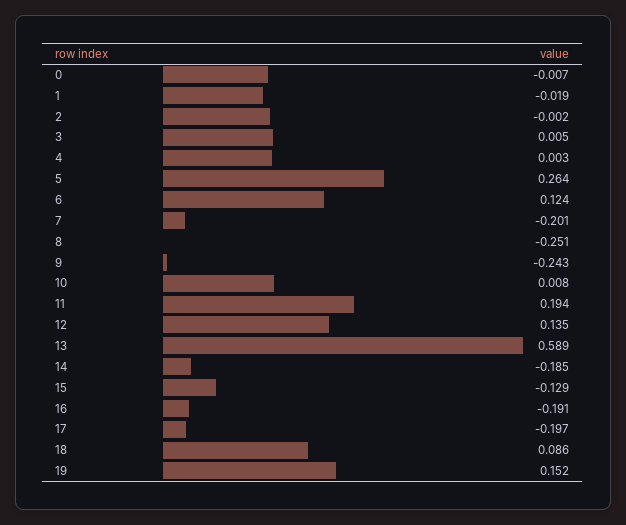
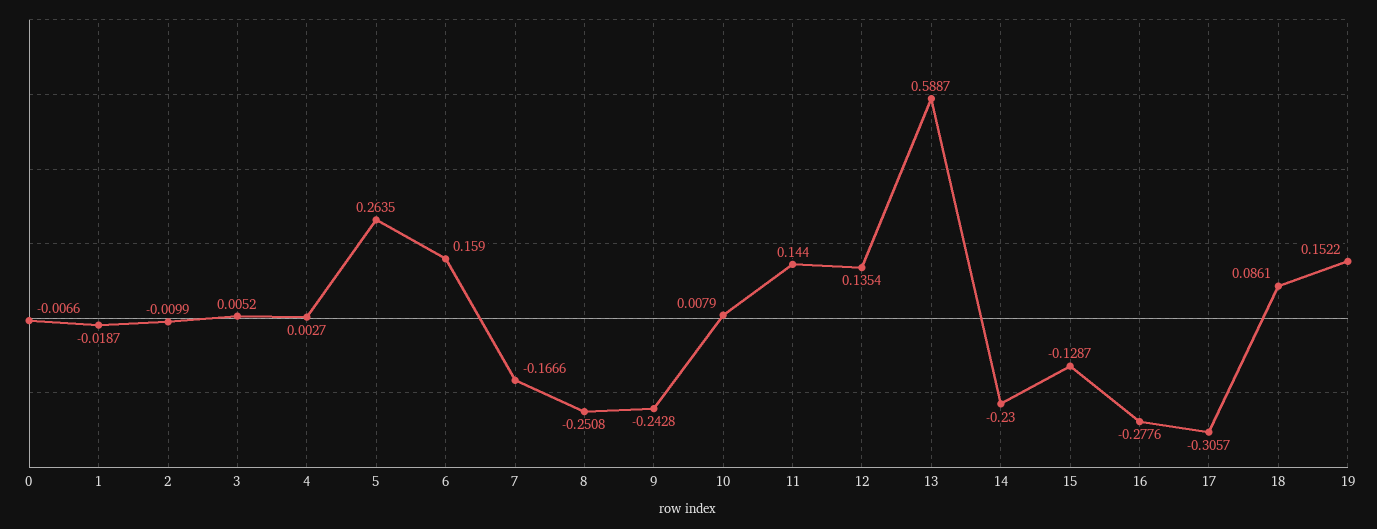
  {
    "0": -0.0066,
    "1": -0.0187,
-   "2": -0.002,
+   "2": -0.0099,
    "3": 0.0052,
    "4": 0.0027,
    "5": 0.2635,
-   "6": 0.124,
+   "6": 0.159,
-   "7": -0.201,
+   "7": -0.1666,
    "8": -0.2508,
    "9": -0.2428,
    "10": 0.0079,
-   "11": 0.194,
+   "11": 0.144,
    "12": 0.1354,
    "13": 0.5887,
-   "14": -0.185,
+   "14": -0.23,
    "15": -0.1287,
-   "16": -0.191,
+   "16": -0.2776,
-   "17": -0.197,
+   "17": -0.3057,
    "18": 0.0861,
    "19": 0.1522
  }

